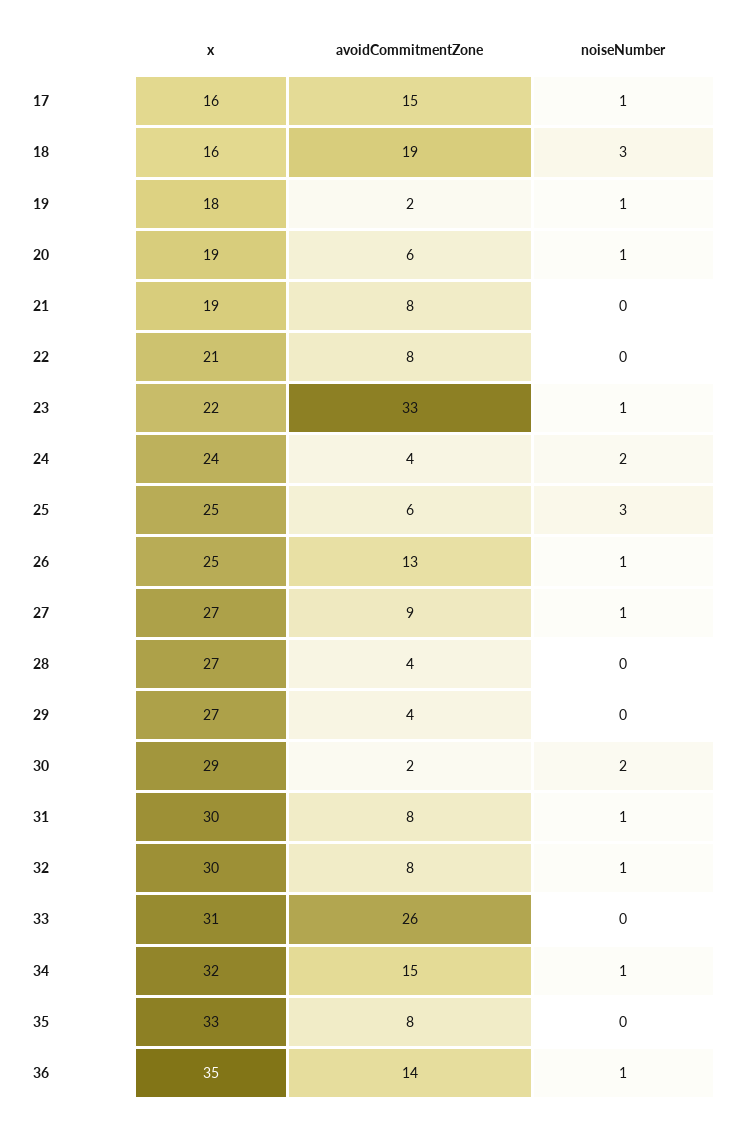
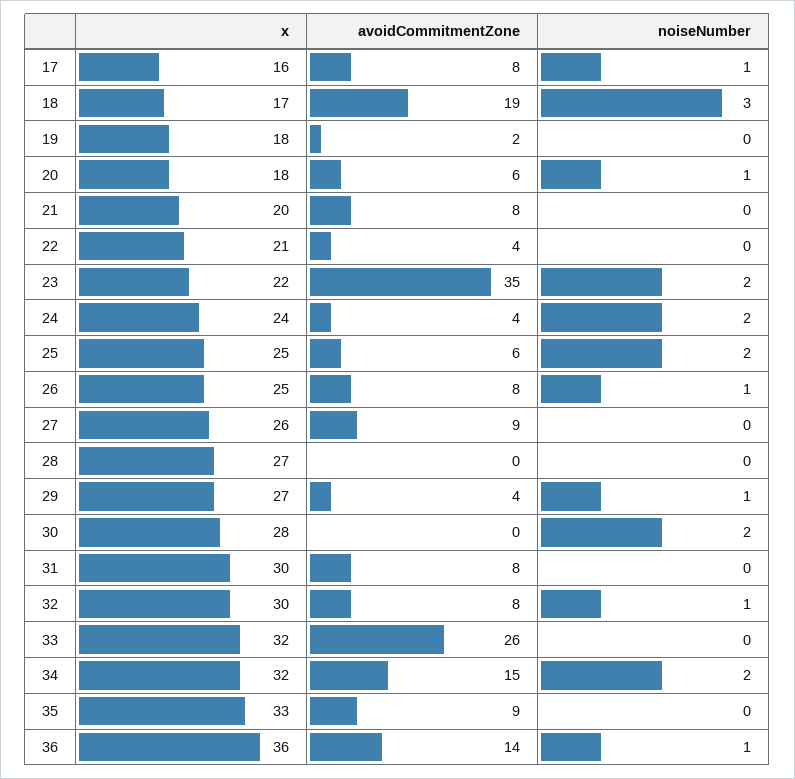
  {
    "x": {
      "17": 16,
-     "18": 16,
+     "18": 17,
      "19": 18,
-     "20": 19,
+     "20": 18,
-     "21": 19,
+     "21": 20,
      "22": 21,
      "23": 22,
      "24": 24,
      "25": 25,
      "26": 25,
-     "27": 27,
+     "27": 26,
      "28": 27,
      "29": 27,
-     "30": 29,
+     "30": 28,
      "31": 30,
      "32": 30,
-     "33": 31,
+     "33": 32,
      "34": 32,
      "35": 33,
-     "36": 35
+     "36": 36
    },
    "avoidCommitmentZone": {
-     "17": 15,
+     "17": 8,
      "18": 19,
      "19": 2,
      "20": 6,
      "21": 8,
-     "22": 8,
+     "22": 4,
-     "23": 33,
+     "23": 35,
      "24": 4,
      "25": 6,
-     "26": 13,
+     "26": 8,
      "27": 9,
-     "28": 4,
+     "28": 0,
      "29": 4,
-     "30": 2,
+     "30": 0,
      "31": 8,
      "32": 8,
      "33": 26,
      "34": 15,
-     "35": 8,
+     "35": 9,
      "36": 14
    },
    "noiseNumber": {
      "17": 1,
      "18": 3,
-     "19": 1,
+     "19": 0,
      "20": 1,
      "21": 0,
      "22": 0,
-     "23": 1,
+     "23": 2,
      "24": 2,
-     "25": 3,
+     "25": 2,
      "26": 1,
-     "27": 1,
+     "27": 0,
      "28": 0,
-     "29": 0,
+     "29": 1,
      "30": 2,
-     "31": 1,
+     "31": 0,
      "32": 1,
      "33": 0,
-     "34": 1,
+     "34": 2,
      "35": 0,
      "36": 1
    }
  }

